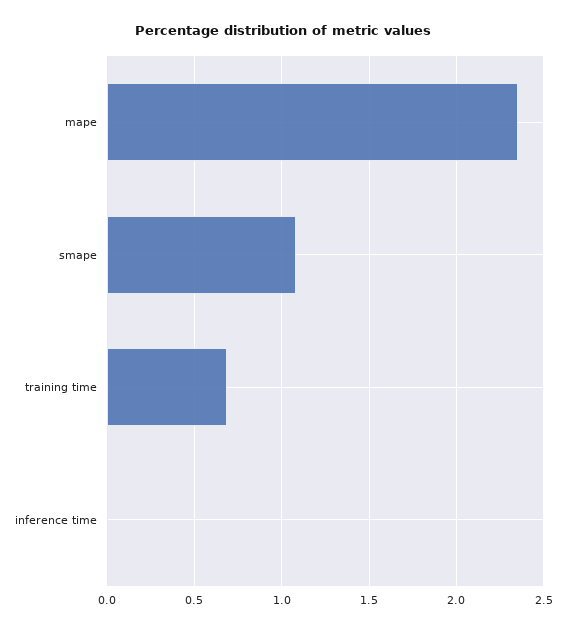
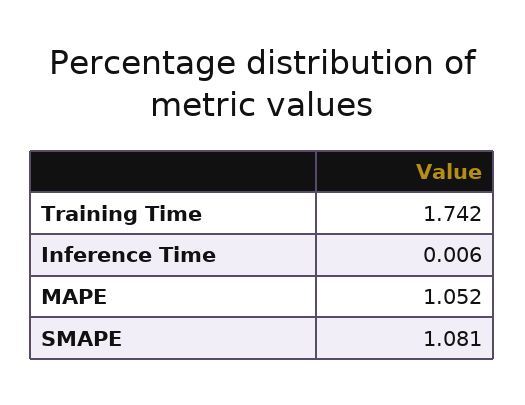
  {
-   "mape": 2.35,
+   "mape": 1.052,
    "smape": 1.081,
-   "training time": 0.7,
+   "training time": 1.742,
    "inference time": 0.006
  }

